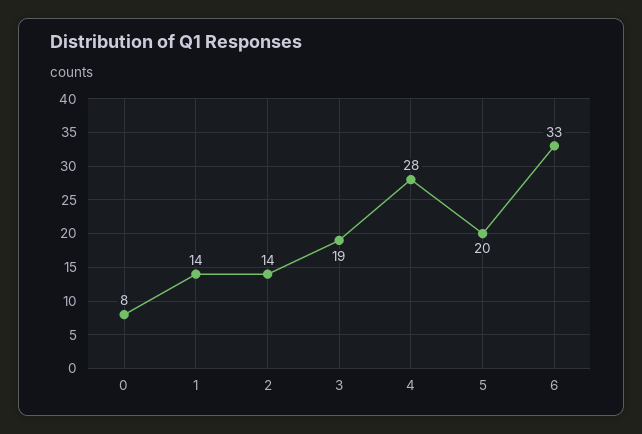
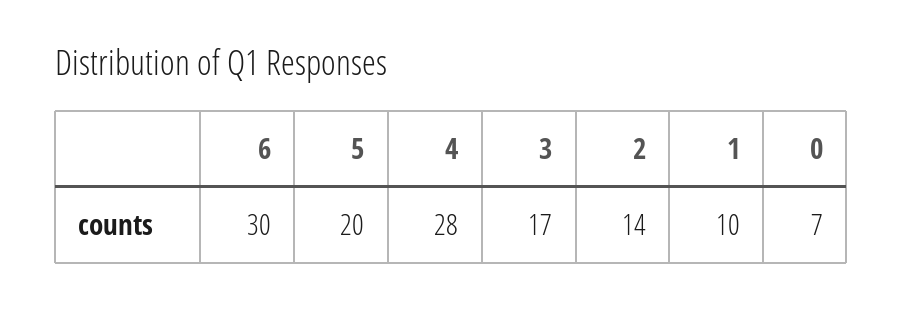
  {
-   "0": 8,
+   "0": 7,
-   "1": 14,
+   "1": 10,
    "2": 14,
-   "3": 19,
+   "3": 17,
    "4": 28,
    "5": 20,
-   "6": 33
+   "6": 30
  }

